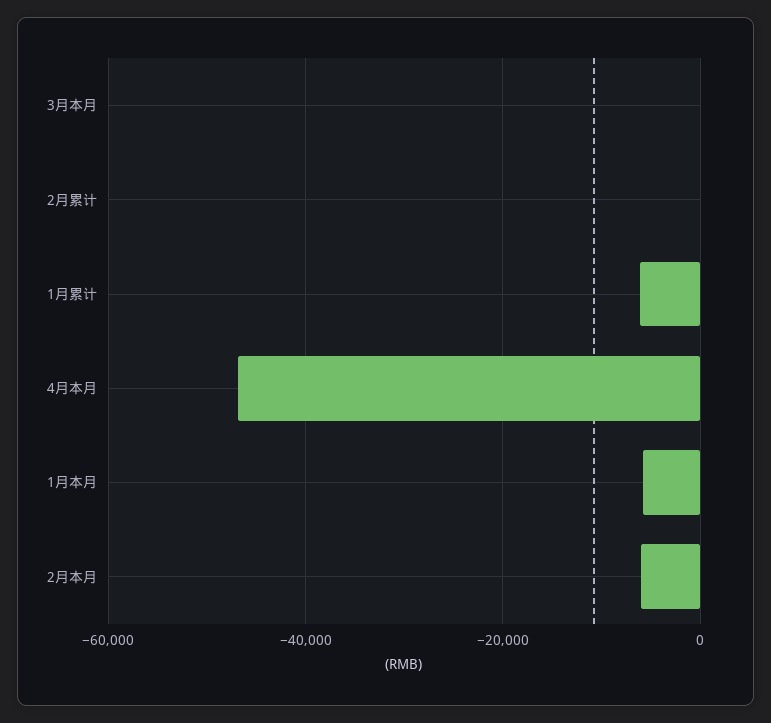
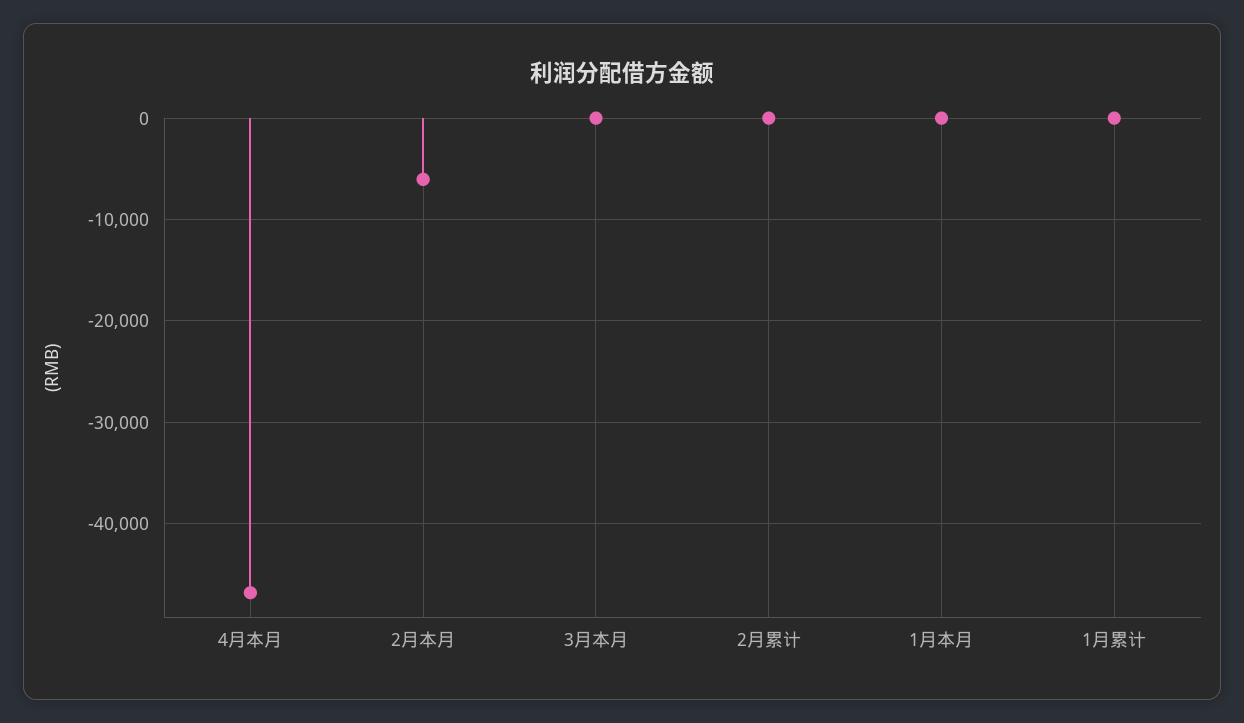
  {
    "3月本月": 0,
    "2月累计": 0,
-   "1月累计": -6000,
+   "1月累计": 0,
    "4月本月": -47000,
-   "1月本月": -6000,
+   "1月本月": 0,
    "2月本月": -6000
  }

